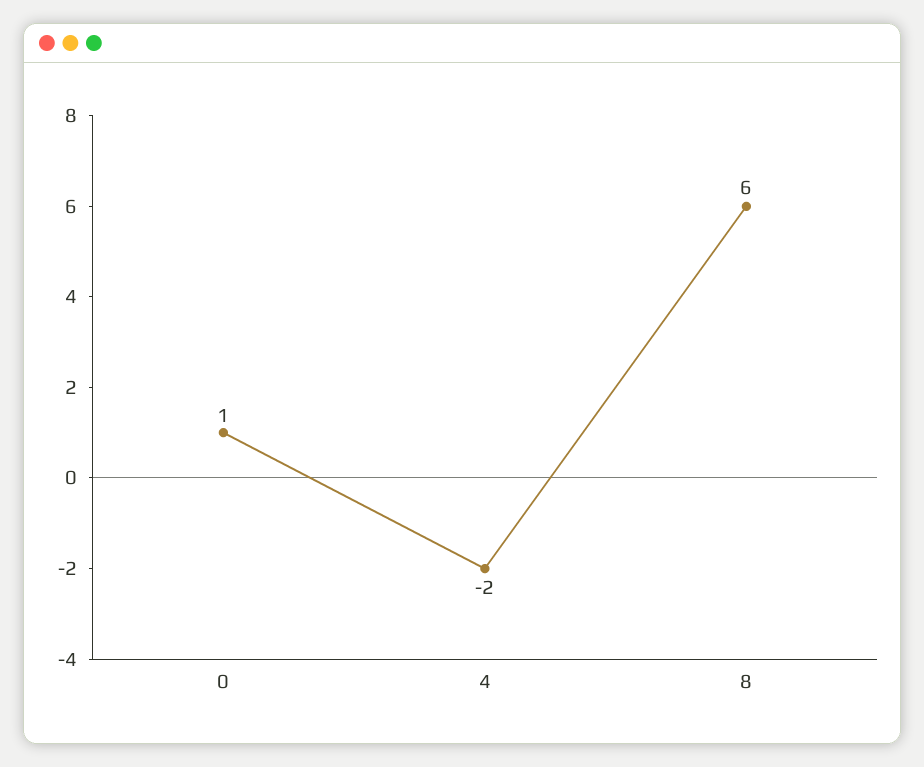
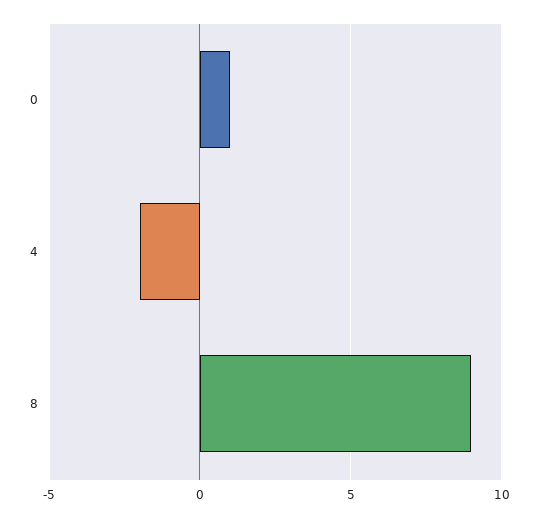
  {
    "0": 1,
    "4": -2,
-   "8": 6
+   "8": 9
  }

